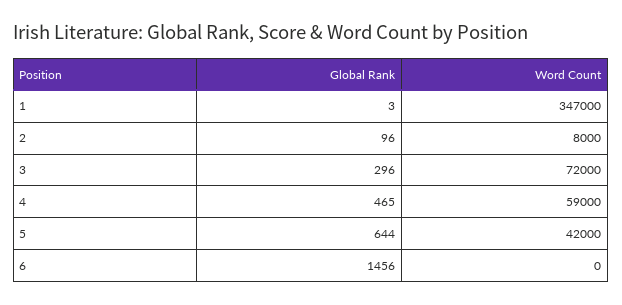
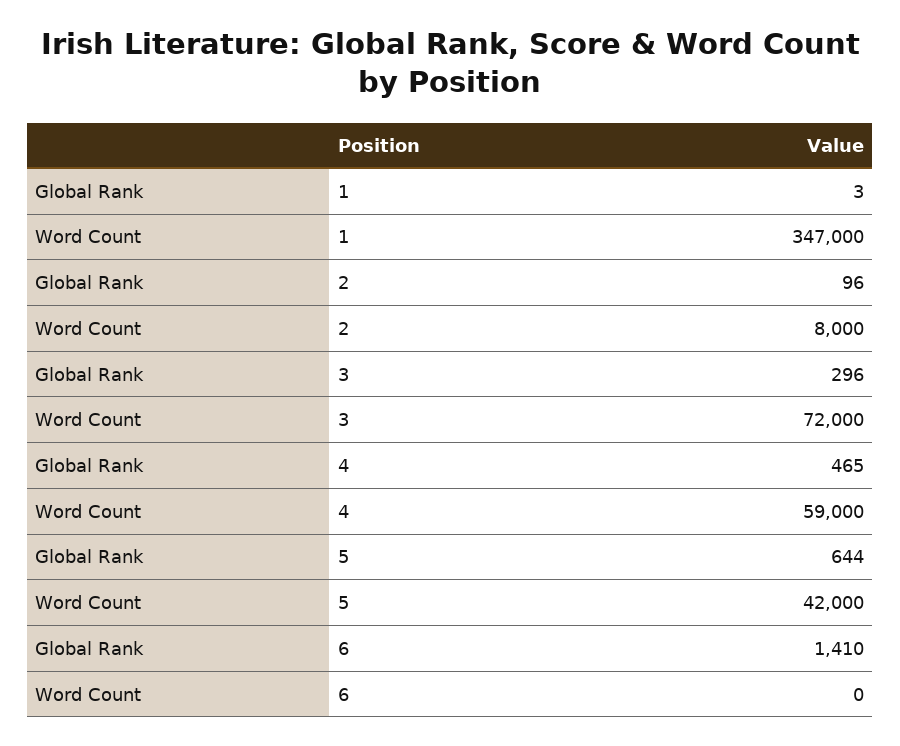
  {
    "Global Rank": {
      "1": 3,
      "2": 96,
      "3": 296,
      "4": 465,
      "5": 644,
-     "6": 1456
+     "6": 1410
    },
    "Word Count": {
      "1": 347000,
      "2": 8000,
      "3": 72000,
      "4": 59000,
      "5": 42000,
      "6": 0
    }
  }

